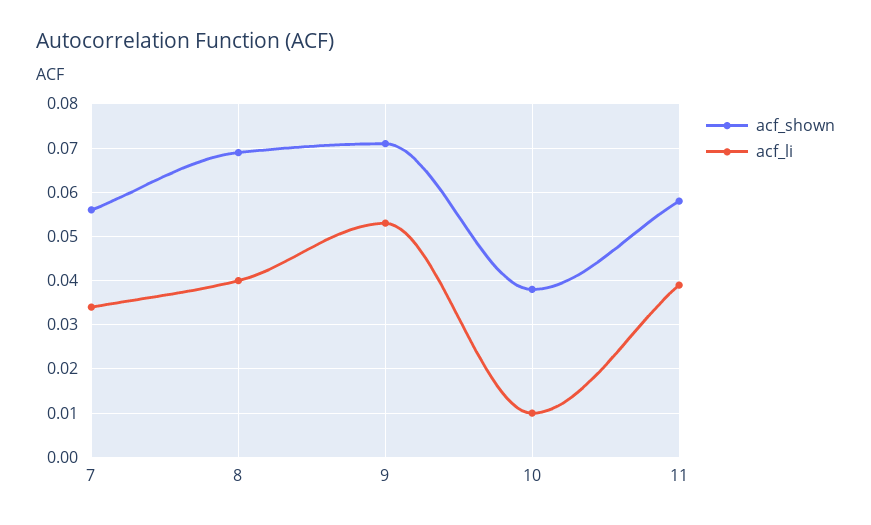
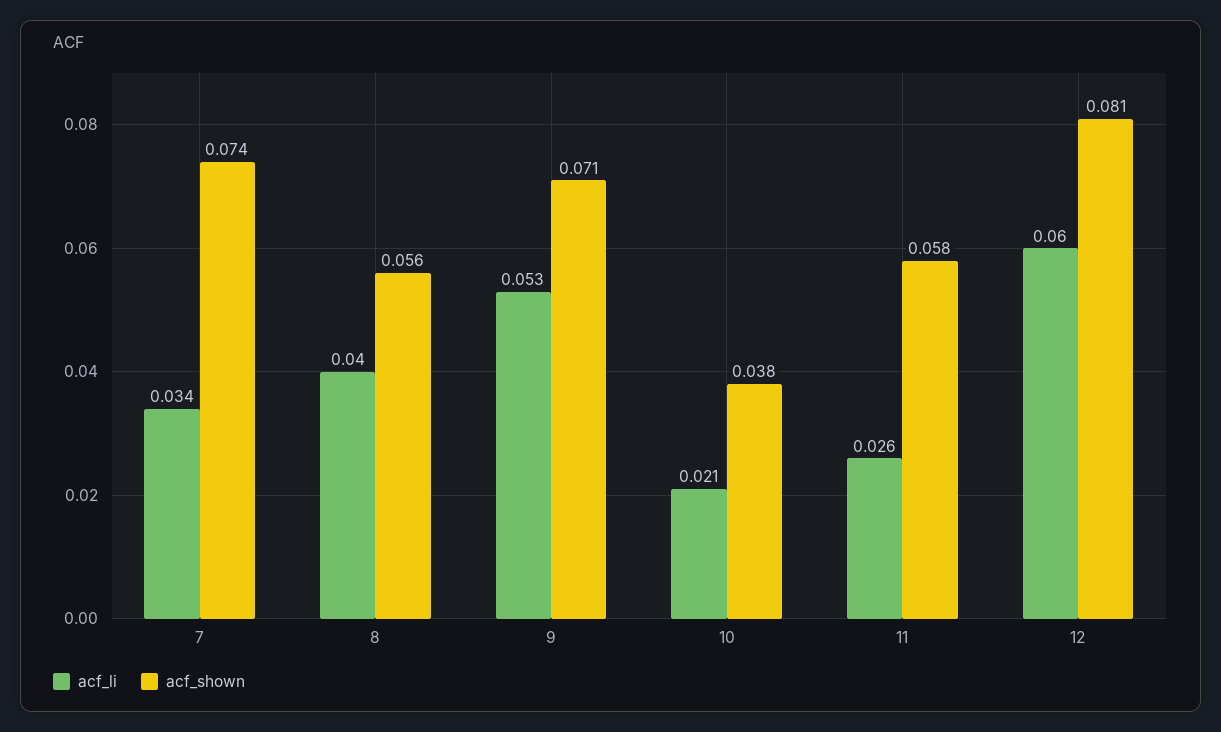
  {
    "acf_shown": {
-     "7": 0.055,
+     "7": 0.074,
-     "8": 0.07,
+     "8": 0.056,
      "9": 0.071,
      "10": 0.038,
-     "11": 0.058
+     "11": 0.058,
+     "12": 0.081
    },
    "acf_li": {
      "7": 0.034,
      "8": 0.04,
      "9": 0.053,
-     "10": 0.01,
+     "10": 0.021,
-     "11": 0.04
+     "11": 0.026,
+     "12": 0.06
    }
  }

